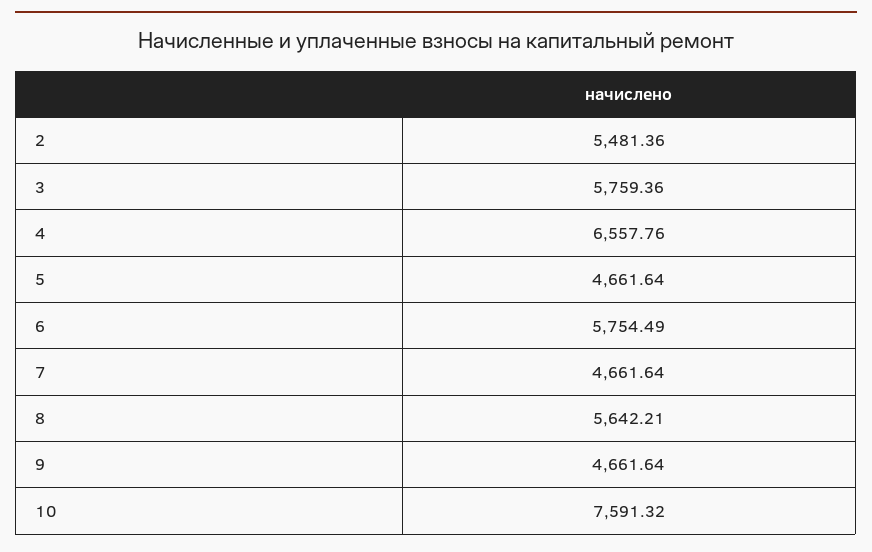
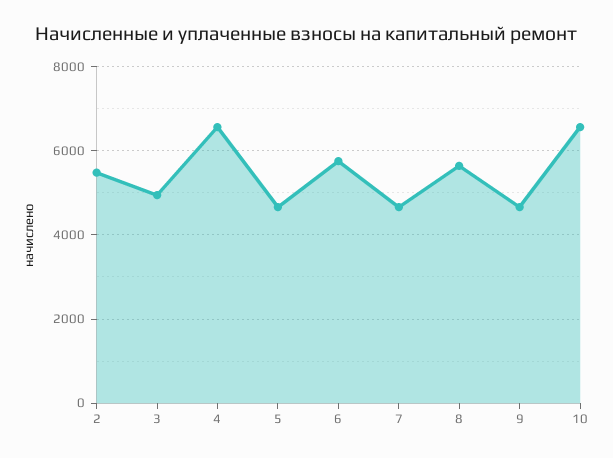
  {
    "2": 5481.36,
-   "3": 5759.36,
+   "3": 5000,
    "4": 6557.76,
    "5": 4661.64,
    "6": 5754.49,
    "7": 4661.64,
    "8": 5642.21,
    "9": 4661.64,
-   "10": 7591.32
+   "10": 6600
  }

